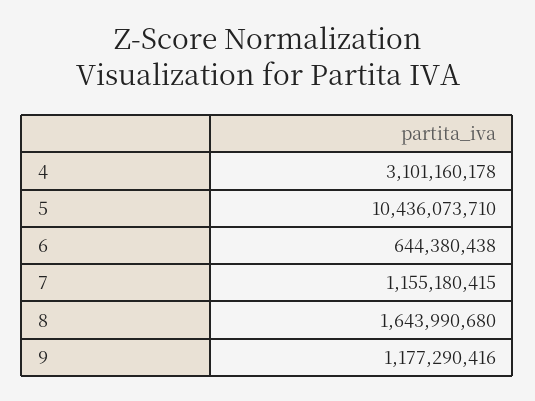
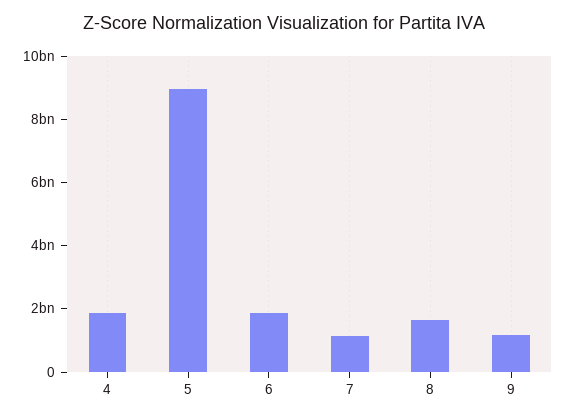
  {
-   "4": 3101160178,
+   "4": 2000000000,
-   "5": 10436073710,
+   "5": 9000000000,
-   "6": 644380438,
+   "6": 2000000000,
    "7": 1155180415,
    "8": 1643990680,
    "9": 1177290416
  }

